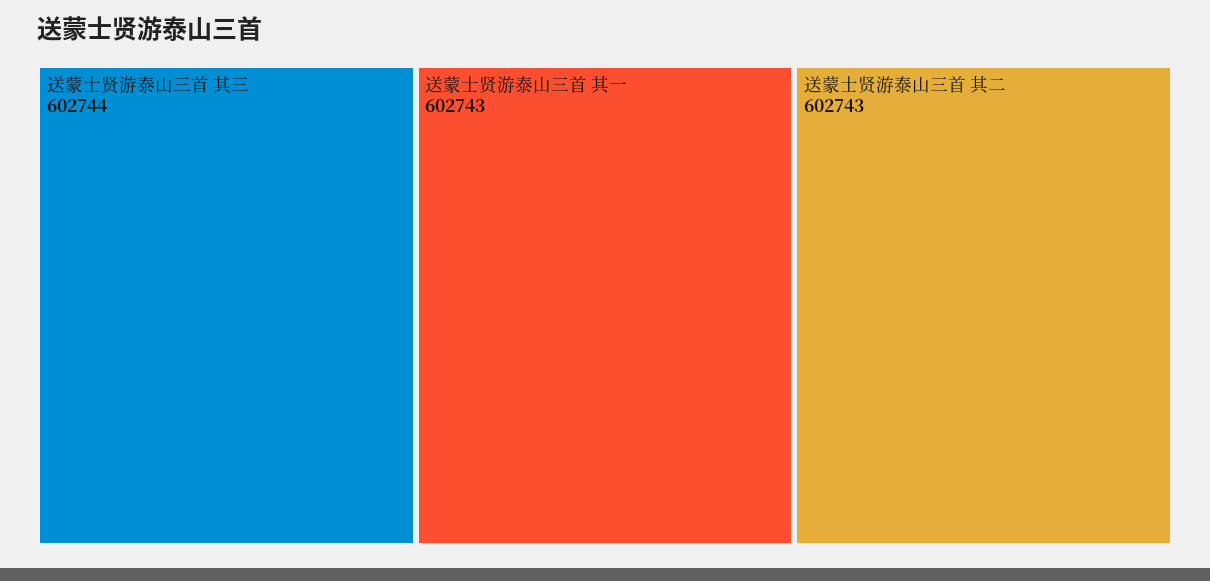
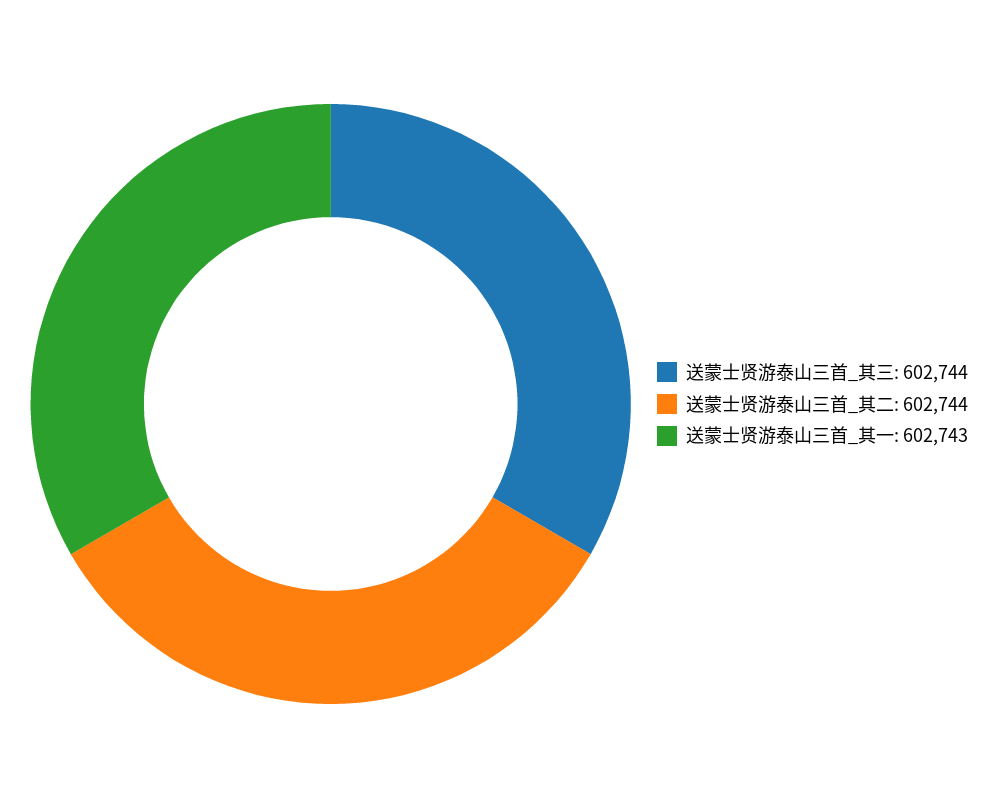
  {
    "送蒙士贤游泰山三首 其三": 602744,
    "送蒙士贤游泰山三首 其一": 602743,
-   "送蒙士贤游泰山三首 其二": 602743
+   "送蒙士贤游泰山三首 其二": 602744
  }

